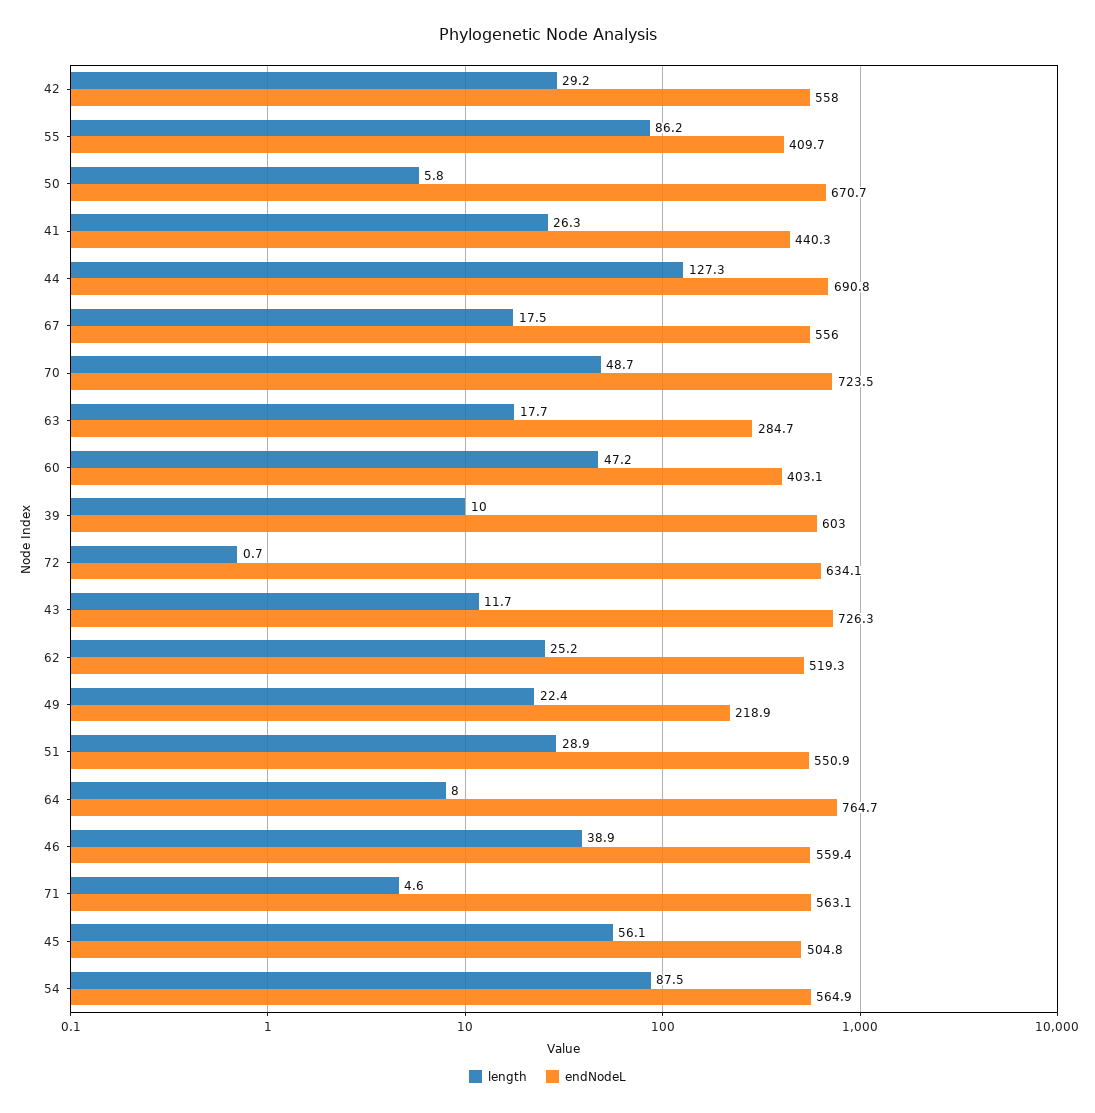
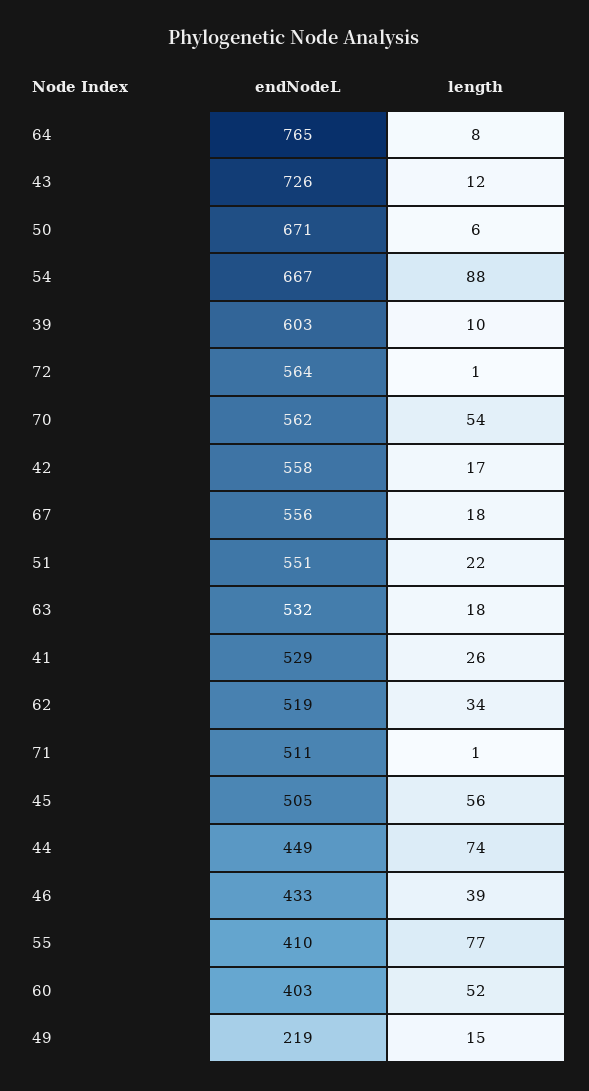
  {
    "length": {
-     "42": 29.2,
+     "42": 17,
-     "55": 86.2,
+     "55": 77,
      "50": 5.8,
      "41": 26.3,
-     "44": 127.3,
+     "44": 74,
      "67": 17.5,
-     "70": 48.7,
+     "70": 54,
      "63": 17.7,
-     "60": 47.2,
+     "60": 52,
      "39": 10,
      "72": 0.7,
      "43": 11.7,
-     "62": 25.2,
+     "62": 34,
-     "49": 22.4,
+     "49": 15,
-     "51": 28.9,
+     "51": 22,
      "64": 8,
      "46": 38.9,
-     "71": 4.6,
+     "71": 1,
      "45": 56.1,
      "54": 87.5
    },
    "endNodeL": {
      "42": 558,
      "55": 409.7,
      "50": 670.7,
-     "41": 440.3,
+     "41": 529,
-     "44": 690.8,
+     "44": 449,
      "67": 556,
-     "70": 723.5,
+     "70": 562,
-     "63": 284.7,
+     "63": 532,
      "60": 403.1,
      "39": 603,
-     "72": 634.1,
+     "72": 564,
      "43": 726.3,
      "62": 519.3,
      "49": 218.9,
      "51": 550.9,
      "64": 764.7,
-     "46": 559.4,
+     "46": 433,
-     "71": 563.1,
+     "71": 511,
      "45": 504.8,
-     "54": 564.9
+     "54": 667
    }
  }

